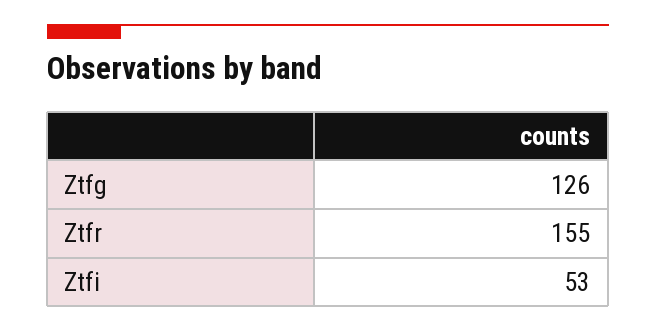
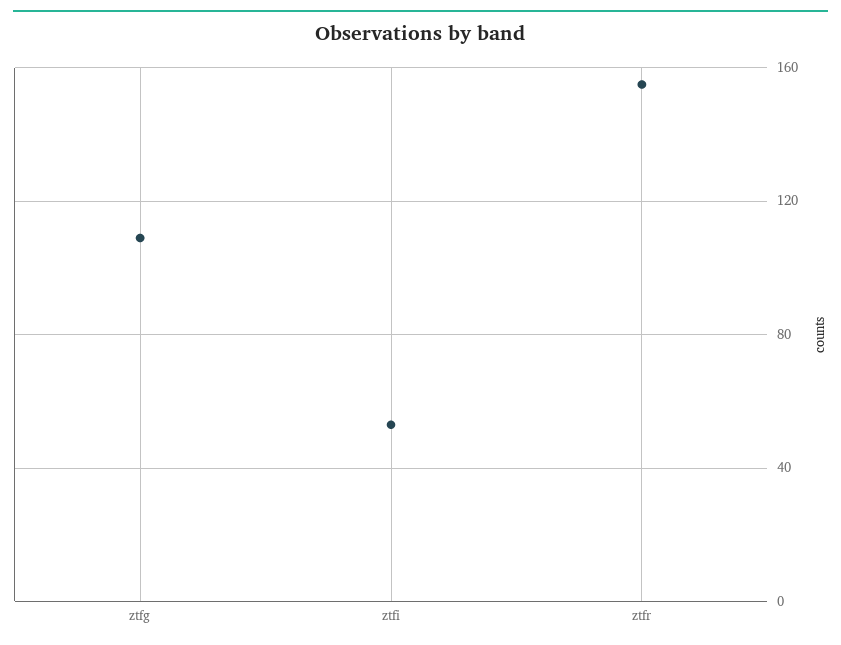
  {
-   "Ztfg": 126,
+   "Ztfg": 110,
    "Ztfr": 155,
    "Ztfi": 53
  }

